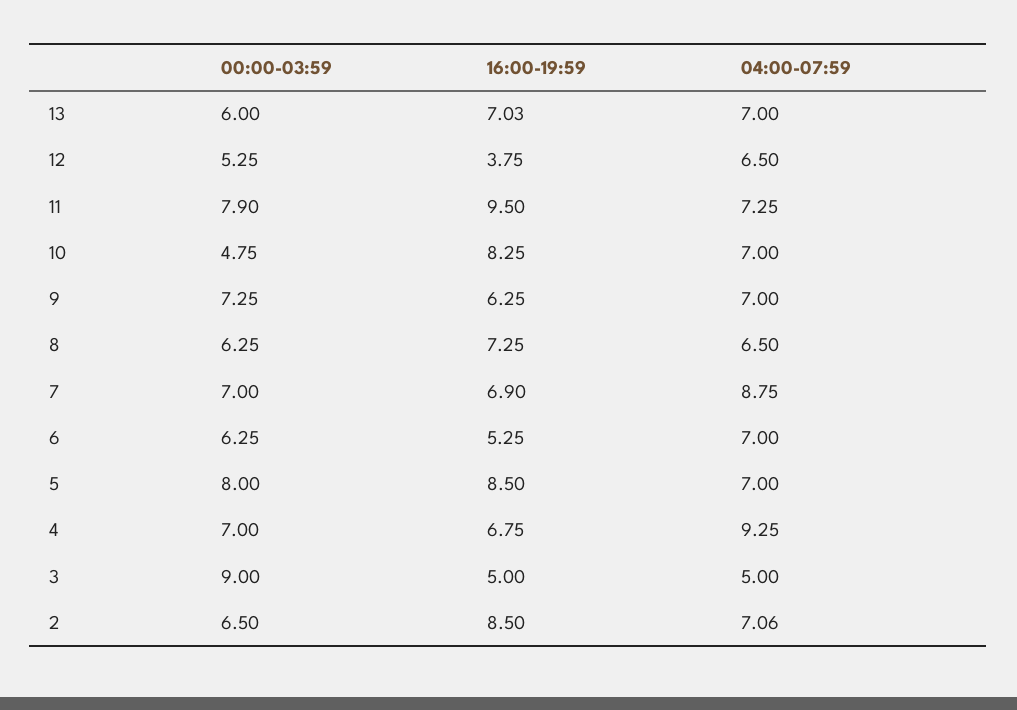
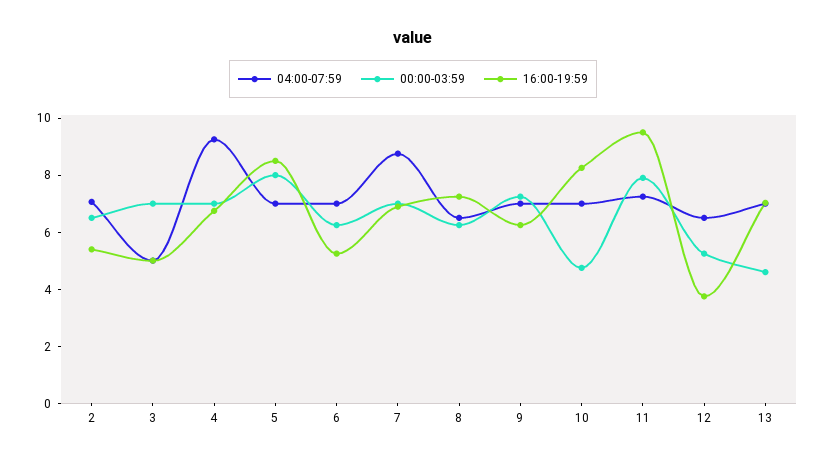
  {
    "00:00-03:59": {
-     "13": 6,
+     "13": 4.5,
      "12": 5.25,
      "11": 7.9,
      "10": 4.75,
      "9": 7.25,
      "8": 6.25,
      "7": 7,
      "6": 6.25,
      "5": 8,
      "4": 7,
-     "3": 9,
+     "3": 7,
      "2": 6.5
    },
    "16:00-19:59": {
      "13": 7.03,
      "12": 3.75,
      "11": 9.5,
      "10": 8.25,
      "9": 6.25,
      "8": 7.25,
      "7": 6.9,
      "6": 5.25,
      "5": 8.5,
      "4": 6.75,
      "3": 5,
-     "2": 8.5
+     "2": 5.5
    },
    "04:00-07:59": {
      "13": 7,
      "12": 6.5,
      "11": 7.25,
      "10": 7,
      "9": 7,
      "8": 6.5,
      "7": 8.75,
      "6": 7,
      "5": 7,
      "4": 9.25,
      "3": 5,
      "2": 7.06
    }
  }

